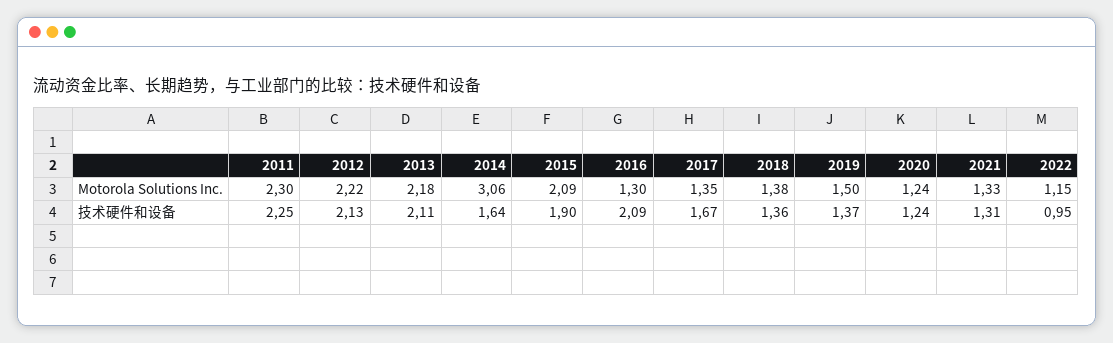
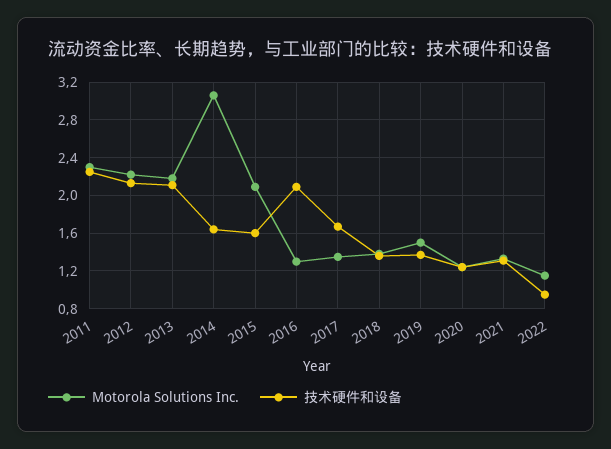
  {
    "Motorola Solutions Inc.": {
      "2011": 2.3,
      "2012": 2.22,
      "2013": 2.18,
      "2014": 3.06,
      "2015": 2.09,
      "2016": 1.3,
      "2017": 1.35,
      "2018": 1.38,
      "2019": 1.5,
      "2020": 1.24,
      "2021": 1.33,
      "2022": 1.15
    },
    "技术硬件和设备": {
      "2011": 2.25,
      "2012": 2.13,
      "2013": 2.11,
      "2014": 1.64,
-     "2015": 1.9,
+     "2015": 1.6,
      "2016": 2.09,
      "2017": 1.67,
      "2018": 1.36,
      "2019": 1.37,
      "2020": 1.24,
      "2021": 1.31,
      "2022": 0.95
    }
  }

